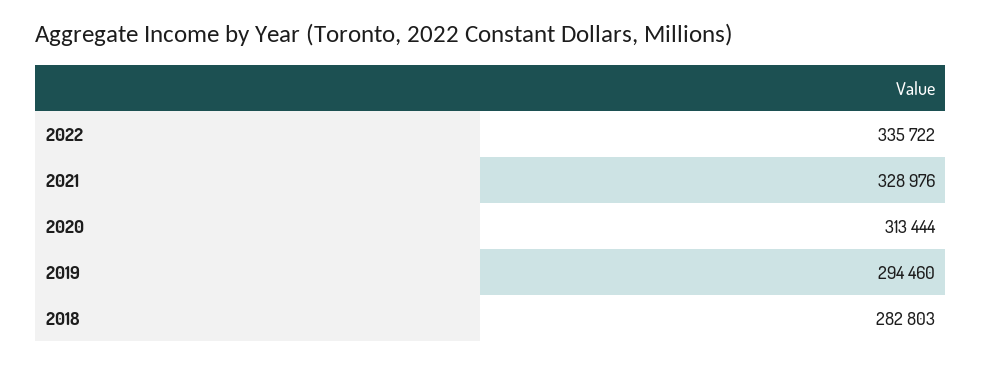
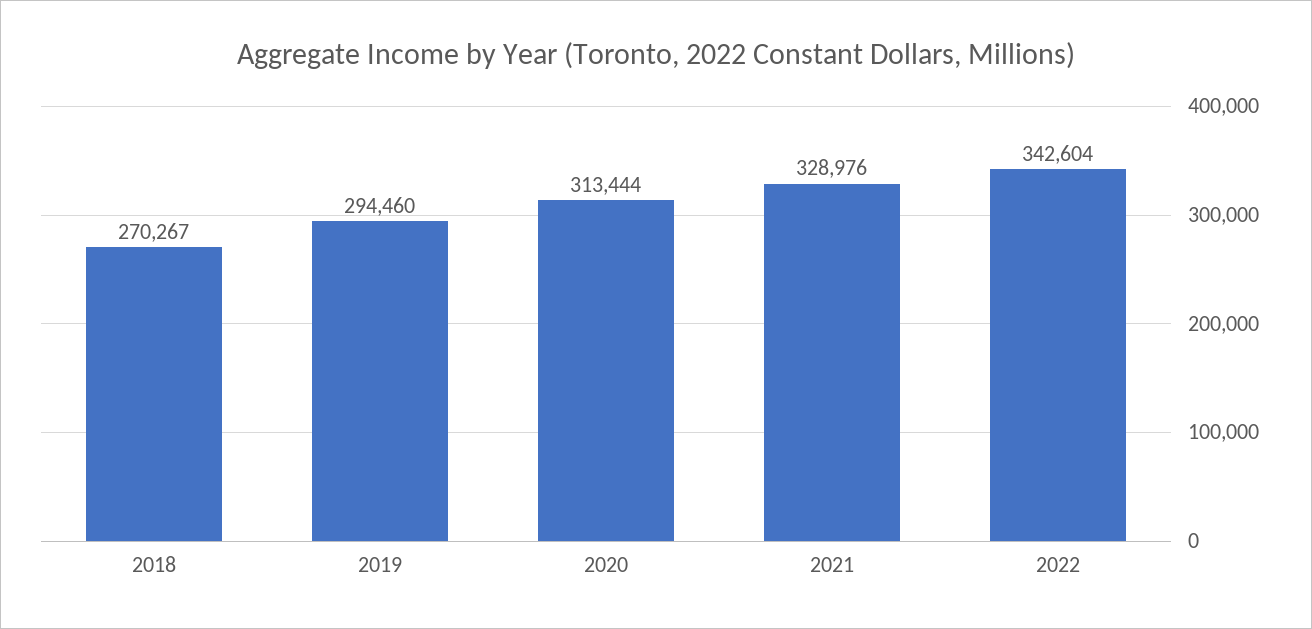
  {
-   "2022": 335722,
+   "2022": 342604,
    "2021": 328976,
    "2020": 313444,
    "2019": 294460,
-   "2018": 282803
+   "2018": 270267
  }

